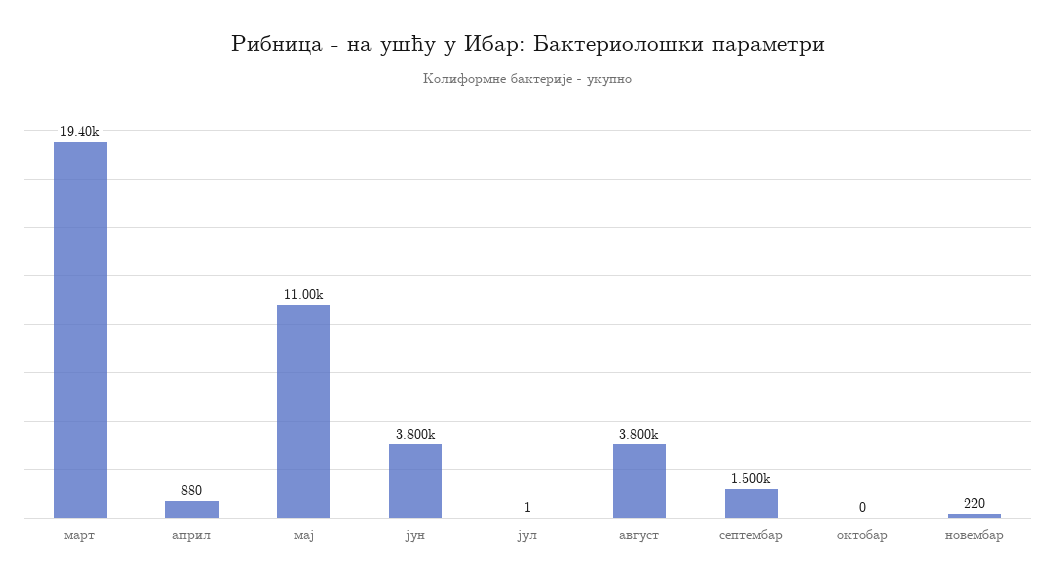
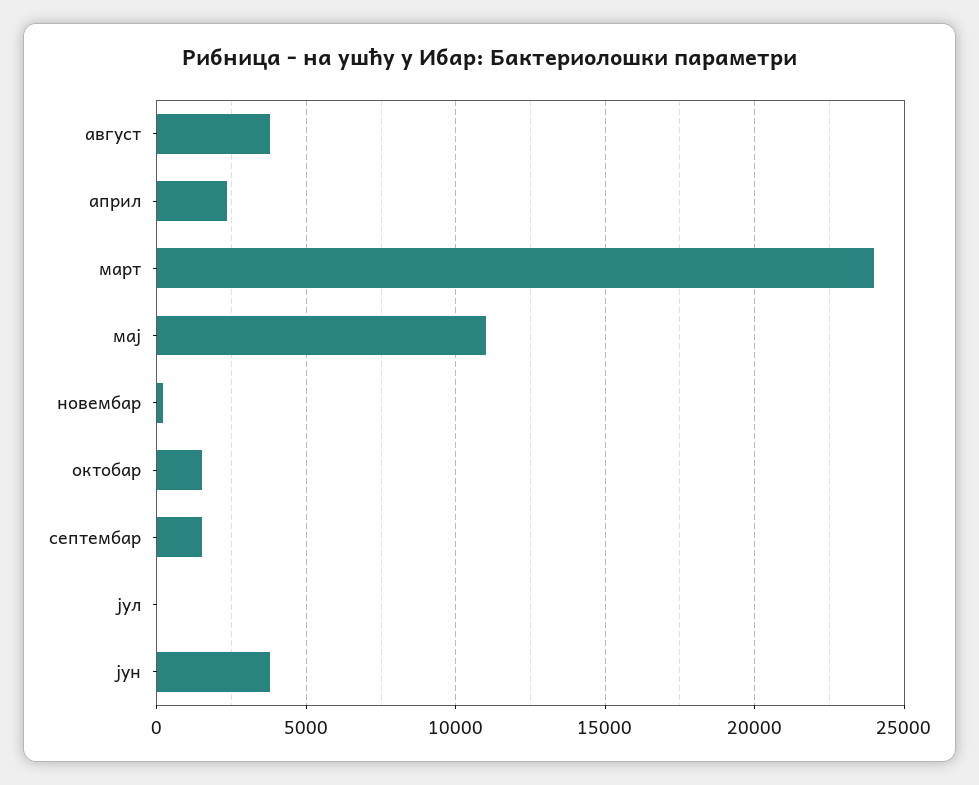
  {
-   "март": 19400,
+   "март": 24000,
-   "април": 880,
+   "април": 2500,
    "мај": 11000,
    "јун": 3800,
    "јул": 1,
    "август": 3800,
    "септембар": 1500,
-   "октобар": 0,
+   "октобар": 1500,
    "новембар": 220
  }

